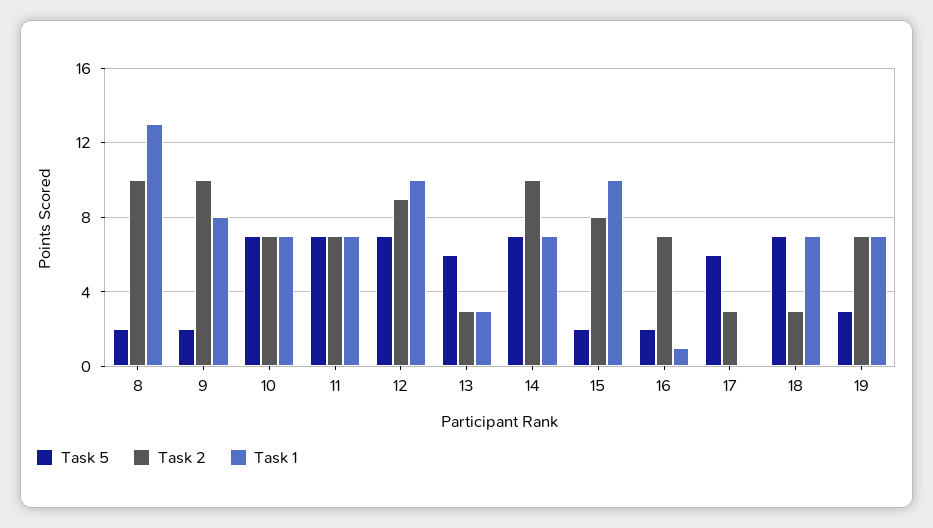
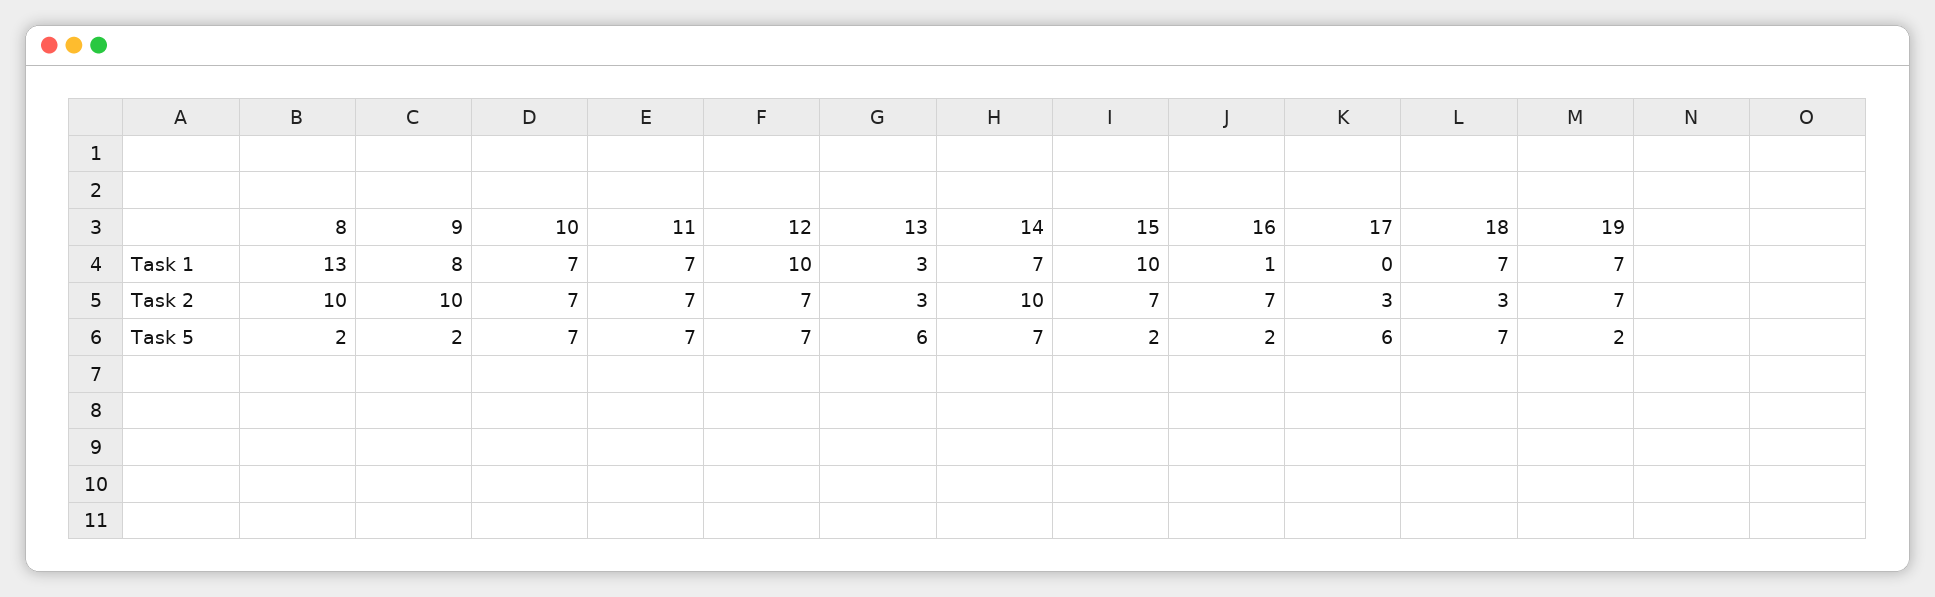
  {
    "Task 5": {
      "8": 2,
      "9": 2,
      "10": 7,
      "11": 7,
      "12": 7,
      "13": 6,
      "14": 7,
      "15": 2,
      "16": 2,
      "17": 6,
      "18": 7,
-     "19": 3
+     "19": 2
    },
    "Task 2": {
      "8": 10,
      "9": 10,
      "10": 7,
      "11": 7,
-     "12": 9,
+     "12": 7,
      "13": 3,
      "14": 10,
-     "15": 8,
+     "15": 7,
      "16": 7,
      "17": 3,
      "18": 3,
      "19": 7
    },
    "Task 1": {
      "8": 13,
      "9": 8,
      "10": 7,
      "11": 7,
      "12": 10,
      "13": 3,
      "14": 7,
      "15": 10,
      "16": 1,
      "17": 0,
      "18": 7,
      "19": 7
    }
  }

